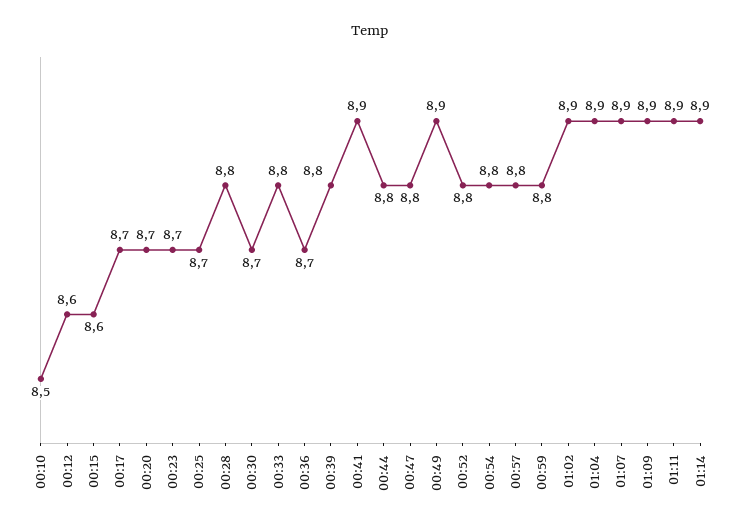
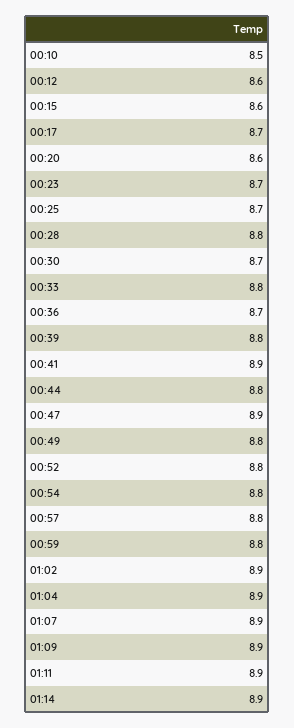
  {
    "00:10": 8.5,
    "00:12": 8.6,
    "00:15": 8.6,
    "00:17": 8.7,
-   "00:20": 8.7,
+   "00:20": 8.6,
    "00:23": 8.7,
    "00:25": 8.7,
    "00:28": 8.8,
    "00:30": 8.7,
    "00:33": 8.8,
    "00:36": 8.7,
    "00:39": 8.8,
    "00:41": 8.9,
    "00:44": 8.8,
-   "00:47": 8.8,
+   "00:47": 8.9,
-   "00:49": 8.9,
+   "00:49": 8.8,
    "00:52": 8.8,
    "00:54": 8.8,
    "00:57": 8.8,
    "00:59": 8.8,
    "01:02": 8.9,
    "01:04": 8.9,
    "01:07": 8.9,
    "01:09": 8.9,
    "01:11": 8.9,
    "01:14": 8.9
  }

